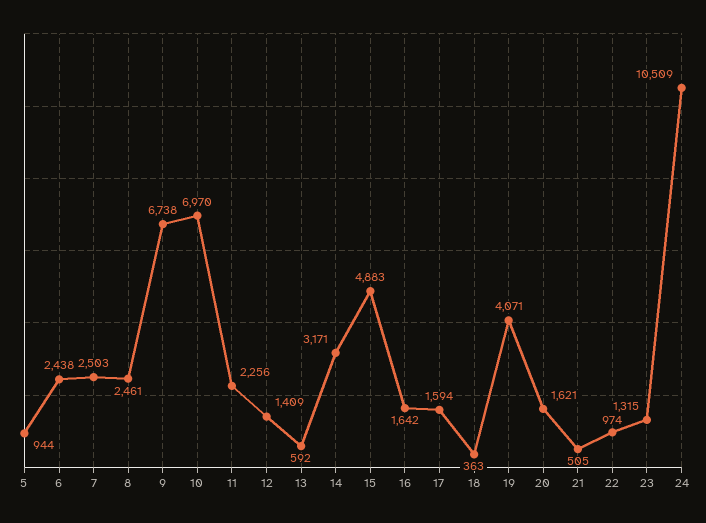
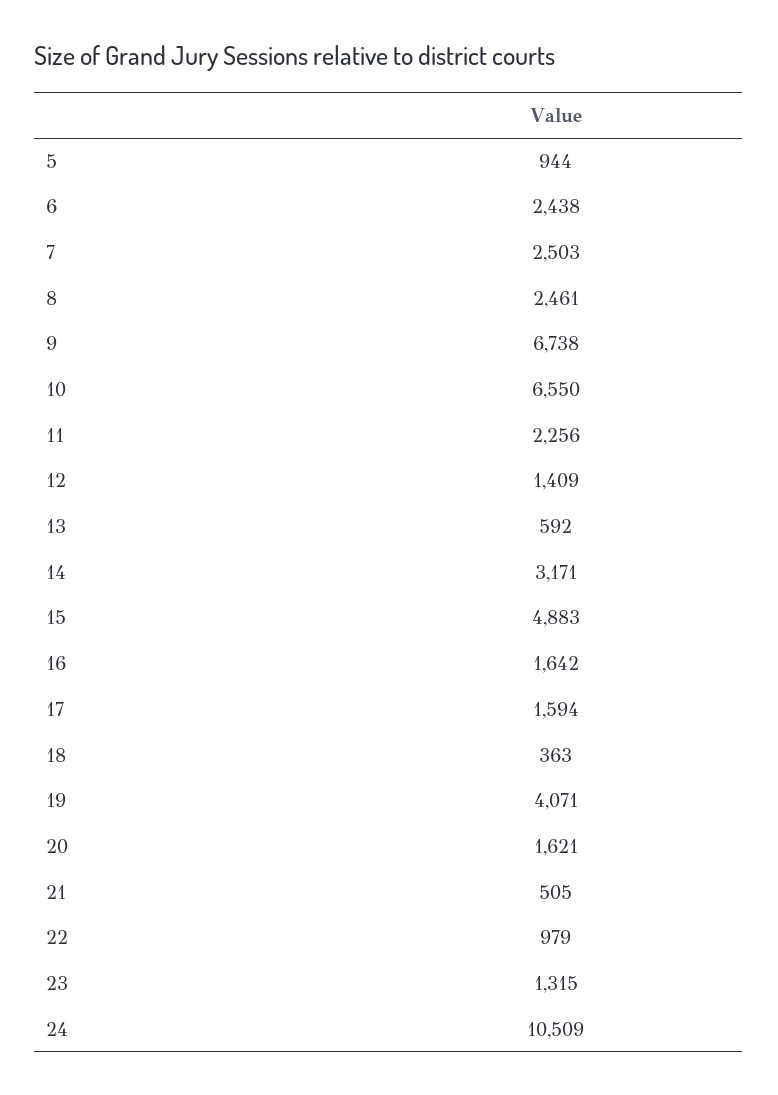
  {
    "5": 944,
    "6": 2438,
    "7": 2503,
    "8": 2461,
    "9": 6738,
-   "10": 6970,
+   "10": 6550,
    "11": 2256,
    "12": 1409,
    "13": 592,
    "14": 3171,
    "15": 4883,
    "16": 1642,
    "17": 1594,
    "18": 363,
    "19": 4071,
    "20": 1621,
    "21": 505,
-   "22": 974,
+   "22": 979,
    "23": 1315,
    "24": 10509
  }

